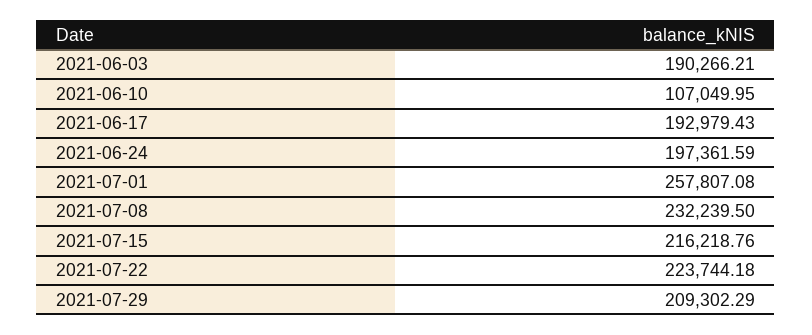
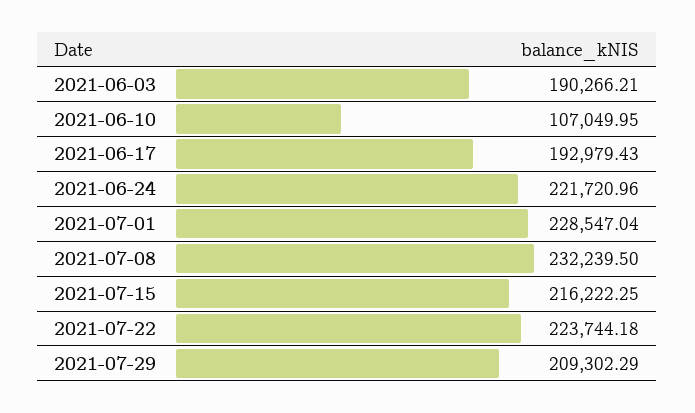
  {
    "2021-06-03": 190266.21,
    "2021-06-10": 107049.95,
    "2021-06-17": 192979.43,
-   "2021-06-24": 197361.59,
+   "2021-06-24": 221720.96,
-   "2021-07-01": 257807.08,
+   "2021-07-01": 228547.04,
    "2021-07-08": 232239.5,
-   "2021-07-15": 216218.76,
+   "2021-07-15": 216222.25,
    "2021-07-22": 223744.18,
    "2021-07-29": 209302.29
  }

